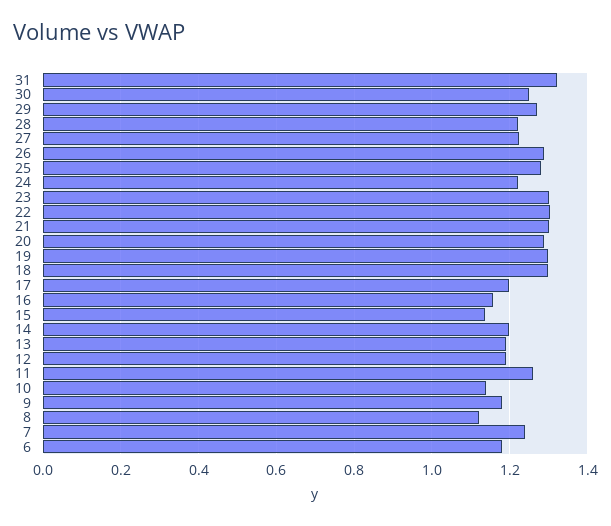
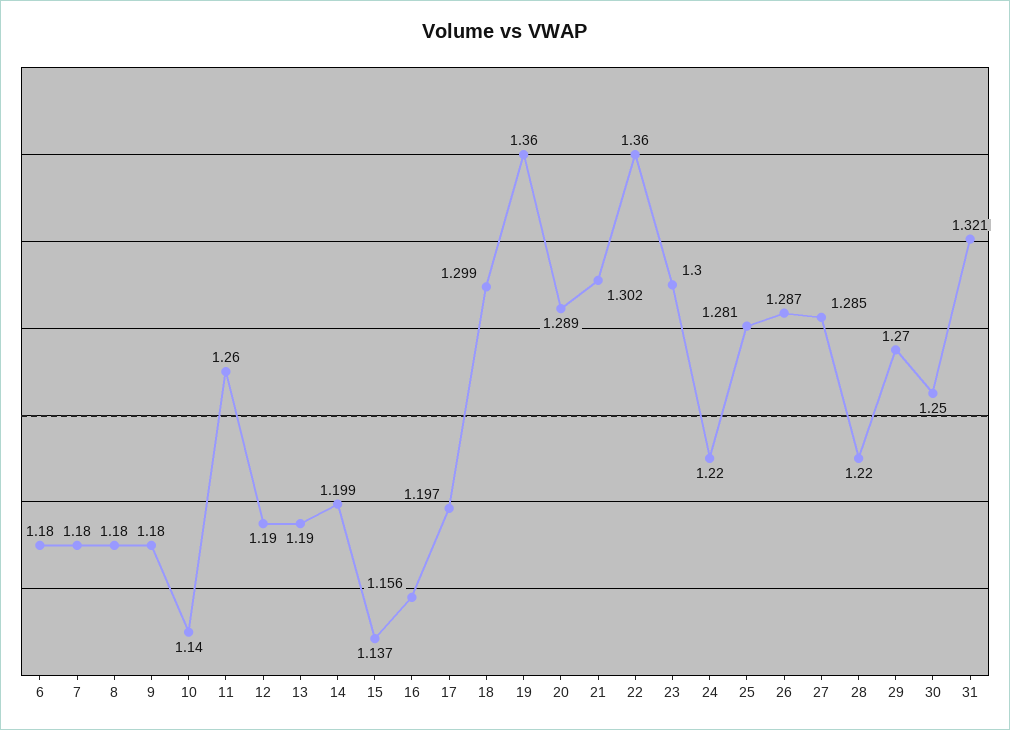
  {
    "31": 1.321,
    "30": 1.25,
    "29": 1.27,
    "28": 1.22,
-   "27": 1.22,
+   "27": 1.285,
    "26": 1.287,
    "25": 1.281,
    "24": 1.22,
    "23": 1.3,
-   "22": 1.3,
+   "22": 1.36,
    "21": 1.302,
    "20": 1.289,
-   "19": 1.3,
+   "19": 1.36,
    "18": 1.299,
    "17": 1.197,
    "16": 1.156,
    "15": 1.137,
    "14": 1.199,
    "13": 1.19,
    "12": 1.19,
    "11": 1.26,
    "10": 1.14,
    "9": 1.18,
-   "8": 1.12,
+   "8": 1.18,
-   "7": 1.24,
+   "7": 1.18,
    "6": 1.18
  }

